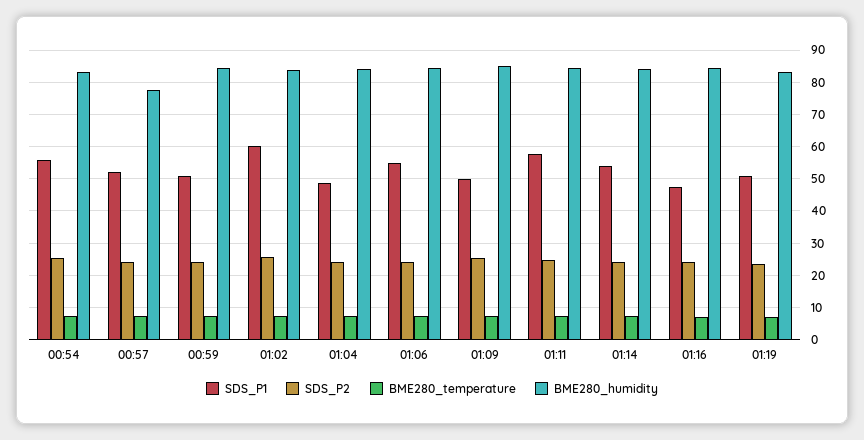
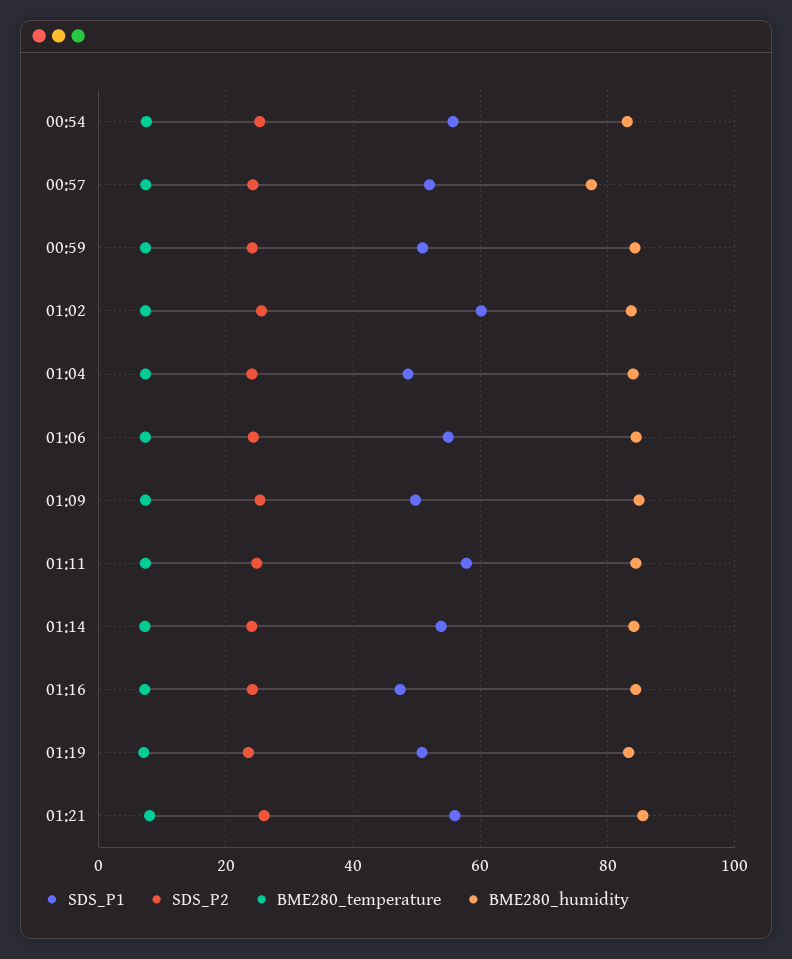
  {
    "SDS_P1": {
      "00:54": 56,
      "00:57": 52,
      "00:59": 50,
      "01:02": 60,
      "01:04": 48,
      "01:06": 54,
      "01:09": 50,
      "01:11": 58,
      "01:14": 54,
      "01:16": 48,
-     "01:19": 50
+     "01:19": 50,
+     "01:21": 56
    },
    "SDS_P2": {
      "00:54": 26,
      "00:57": 24,
      "00:59": 24,
      "01:02": 26,
      "01:04": 24,
      "01:06": 24,
      "01:09": 26,
      "01:11": 24,
      "01:14": 24,
      "01:16": 24,
-     "01:19": 24
+     "01:19": 24,
+     "01:21": 26
    },
    "BME280_temperature": {
      "00:54": 8,
      "00:57": 8,
      "00:59": 8,
      "01:02": 8,
      "01:04": 8,
      "01:06": 8,
      "01:09": 8,
      "01:11": 8,
      "01:14": 8,
      "01:16": 8,
-     "01:19": 8
+     "01:19": 8,
+     "01:21": 8
    },
    "BME280_humidity": {
      "00:54": 84,
      "00:57": 78,
      "00:59": 84,
      "01:02": 84,
      "01:04": 84,
      "01:06": 84,
      "01:09": 84,
      "01:11": 84,
      "01:14": 84,
      "01:16": 84,
-     "01:19": 84
+     "01:19": 84,
+     "01:21": 86
    }
  }

